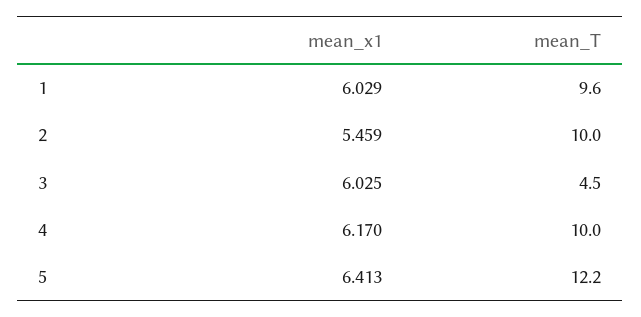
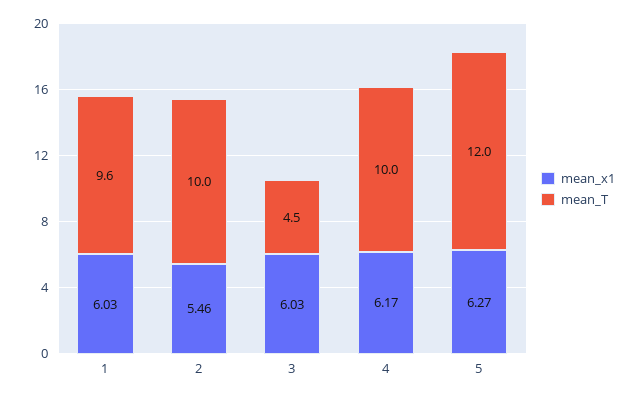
  {
    "mean_x1": {
      "1": 6.029,
      "2": 5.459,
      "3": 6.025,
      "4": 6.17,
-     "5": 6.413
+     "5": 6.27
    },
    "mean_T": {
      "1": 9.6,
      "2": 10,
      "3": 4.5,
      "4": 10,
-     "5": 12.2
+     "5": 12
    }
  }

